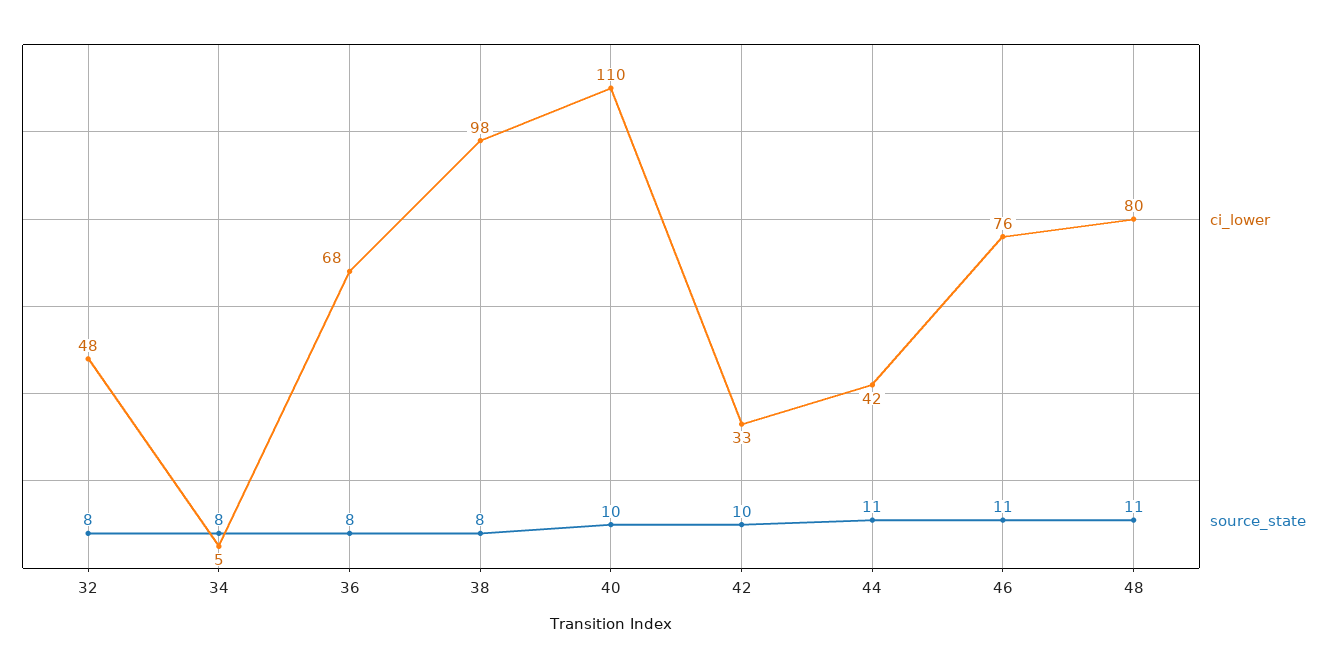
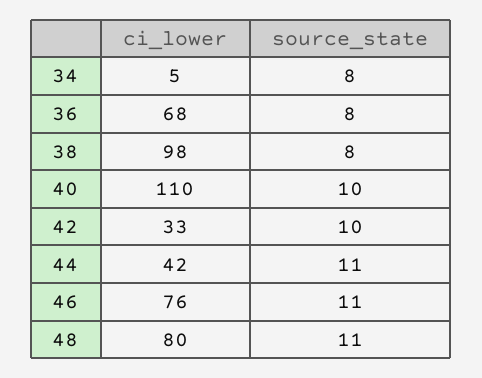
  {
    "ci_lower": {
-     "32": 48,
      "34": 5,
      "36": 68,
      "38": 98,
      "40": 110,
      "42": 33,
      "44": 42,
      "46": 76,
      "48": 80
    },
    "source_state": {
-     "32": 8,
      "34": 8,
      "36": 8,
      "38": 8,
      "40": 10,
      "42": 10,
      "44": 11,
      "46": 11,
      "48": 11
    }
  }

